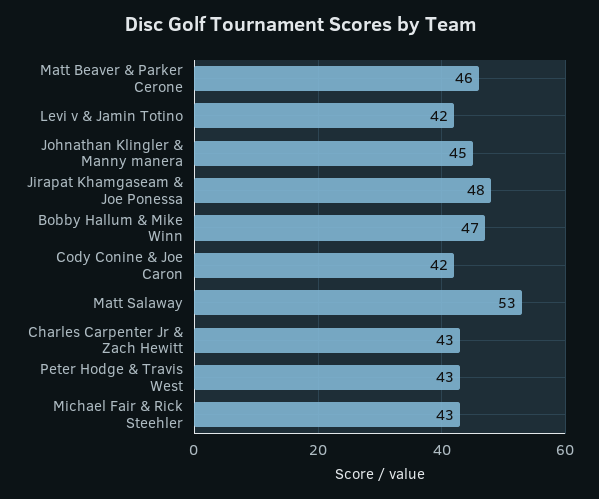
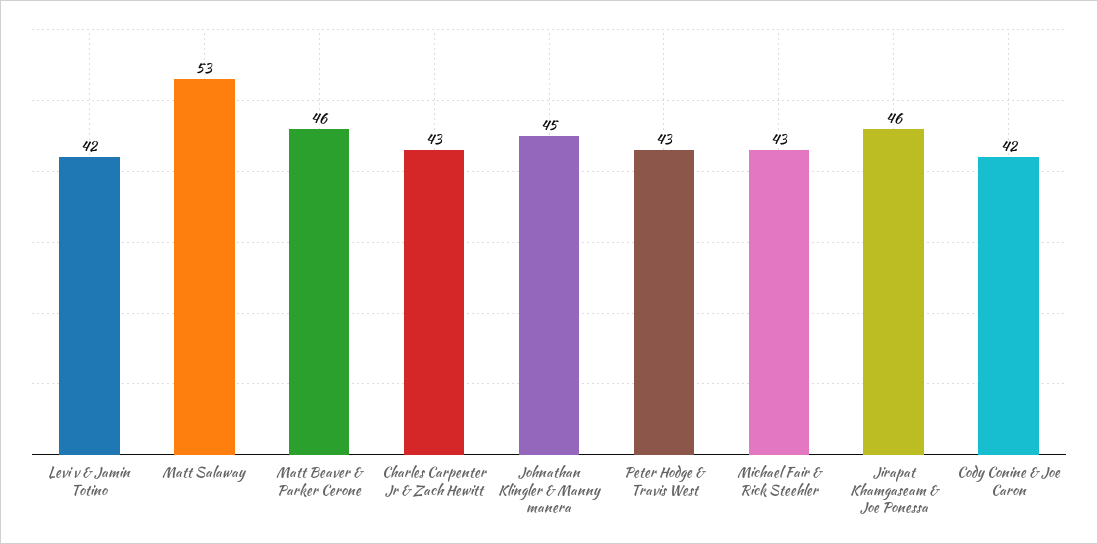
  {
    "Matt Beaver & Parker Cerone": 46,
    "Levi v & Jamin Totino": 42,
    "Johnathan Klingler & Manny manera": 45,
-   "Jirapat Khamgaseam & Joe Ponessa": 48,
+   "Jirapat Khamgaseam & Joe Ponessa": 46,
-   "Bobby Hallum & Mike Winn": 47,
    "Cody Conine & Joe Caron": 42,
    "Matt Salaway": 53,
    "Charles Carpenter Jr & Zach Hewitt": 43,
    "Peter Hodge & Travis West": 43,
    "Michael Fair & Rick Steehler": 43
  }

